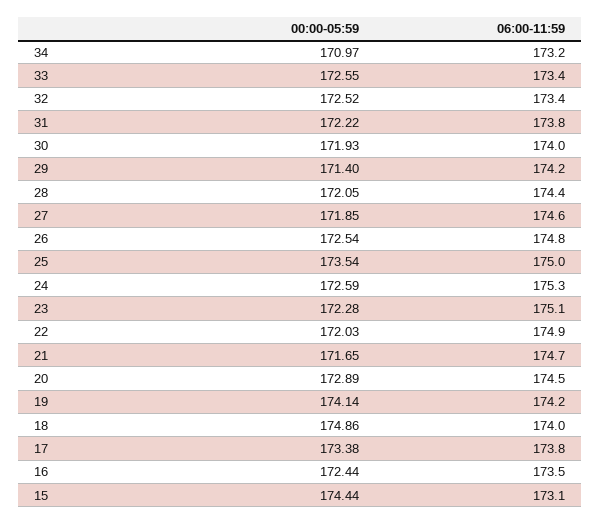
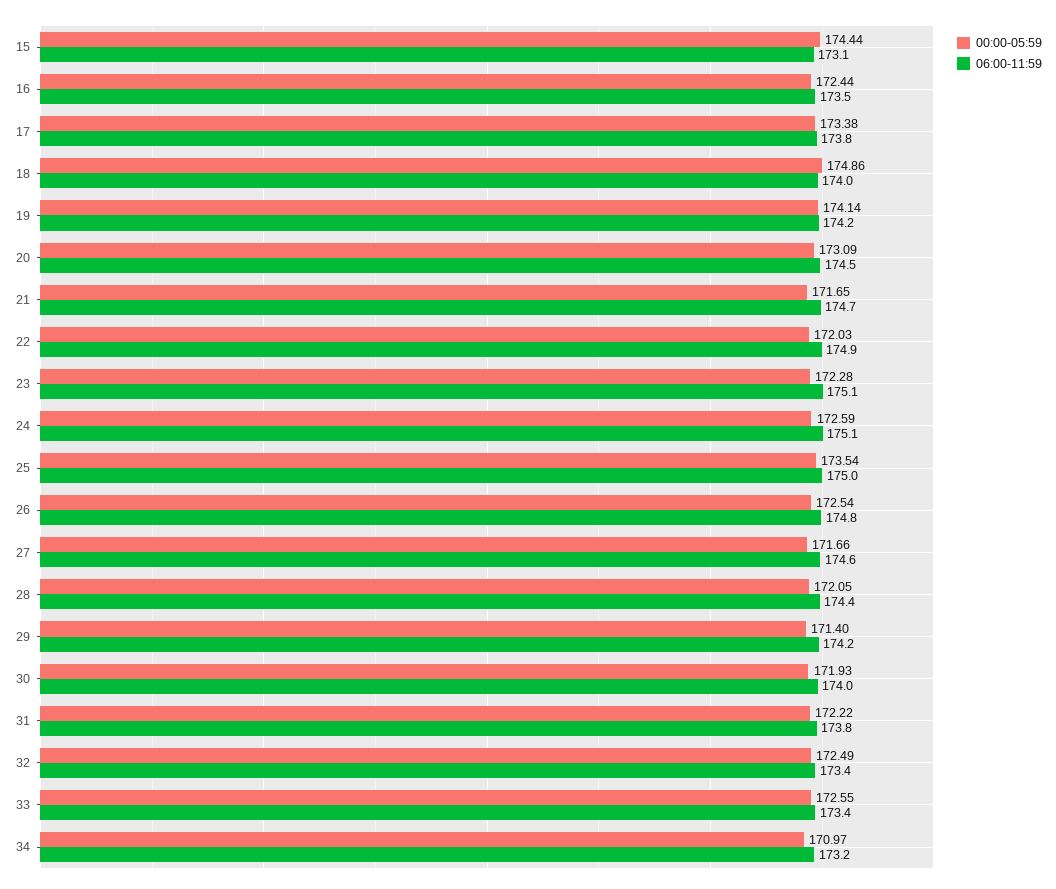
  {
    "00:00-05:59": {
      "34": 170.97,
      "33": 172.55,
-     "32": 172.52,
+     "32": 172.49,
      "31": 172.22,
      "30": 171.93,
      "29": 171.4,
      "28": 172.05,
-     "27": 171.85,
+     "27": 171.66,
      "26": 172.54,
      "25": 173.54,
      "24": 172.59,
      "23": 172.28,
      "22": 172.03,
      "21": 171.65,
-     "20": 172.89,
+     "20": 173.09,
      "19": 174.14,
      "18": 174.86,
      "17": 173.38,
      "16": 172.44,
      "15": 174.44
    },
    "06:00-11:59": {
      "34": 173.2,
      "33": 173.4,
      "32": 173.4,
      "31": 173.8,
      "30": 174,
      "29": 174.2,
      "28": 174.4,
      "27": 174.6,
      "26": 174.8,
      "25": 175,
-     "24": 175.3,
+     "24": 175.1,
      "23": 175.1,
      "22": 174.9,
      "21": 174.7,
      "20": 174.5,
      "19": 174.2,
      "18": 174,
      "17": 173.8,
      "16": 173.5,
      "15": 173.1
    }
  }

